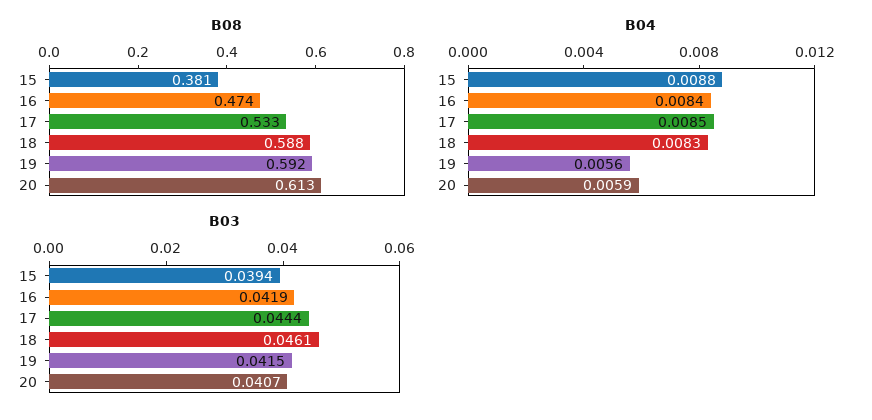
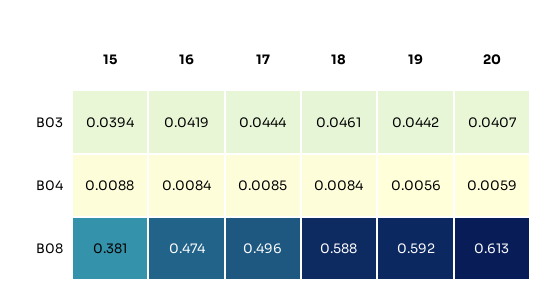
  {
    "B08": {
      "15": 0.381,
      "16": 0.474,
-     "17": 0.533,
+     "17": 0.496,
      "18": 0.588,
      "19": 0.592,
      "20": 0.613
    },
    "B04": {
      "15": 0.0088,
      "16": 0.0084,
      "17": 0.0085,
-     "18": 0.0083,
+     "18": 0.0084,
      "19": 0.0056,
      "20": 0.0059
    },
    "B03": {
      "15": 0.0394,
      "16": 0.0419,
      "17": 0.0444,
      "18": 0.0461,
-     "19": 0.0415,
+     "19": 0.0442,
      "20": 0.0407
    }
  }

